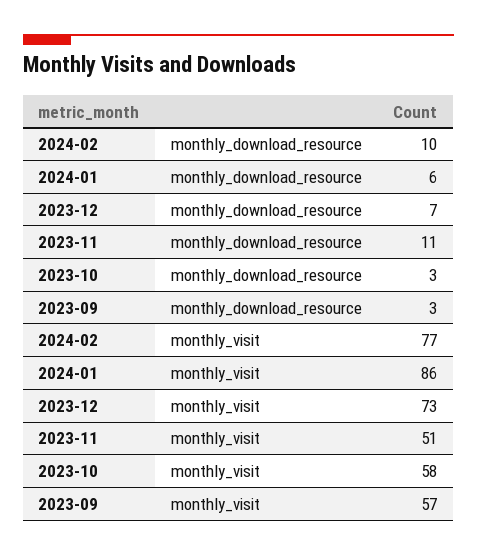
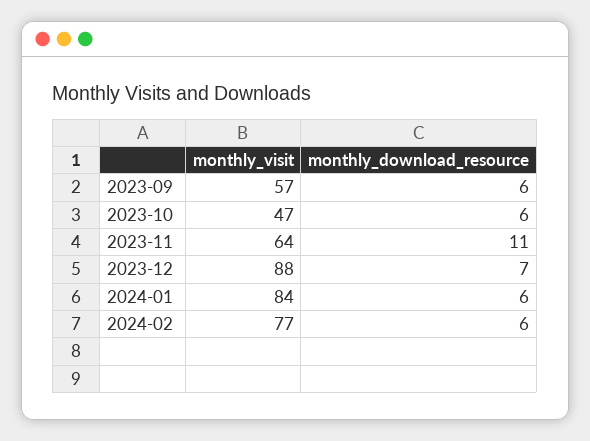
  {
    "2024-02": {
-     "monthly_download_resource": 10,
+     "monthly_download_resource": 6,
      "monthly_visit": 77
    },
    "2024-01": {
      "monthly_download_resource": 6,
-     "monthly_visit": 86
+     "monthly_visit": 84
    },
    "2023-12": {
      "monthly_download_resource": 7,
-     "monthly_visit": 73
+     "monthly_visit": 88
    },
    "2023-11": {
      "monthly_download_resource": 11,
-     "monthly_visit": 51
+     "monthly_visit": 64
    },
    "2023-10": {
-     "monthly_download_resource": 3,
+     "monthly_download_resource": 6,
-     "monthly_visit": 58
+     "monthly_visit": 47
    },
    "2023-09": {
-     "monthly_download_resource": 3,
+     "monthly_download_resource": 6,
      "monthly_visit": 57
    }
  }

